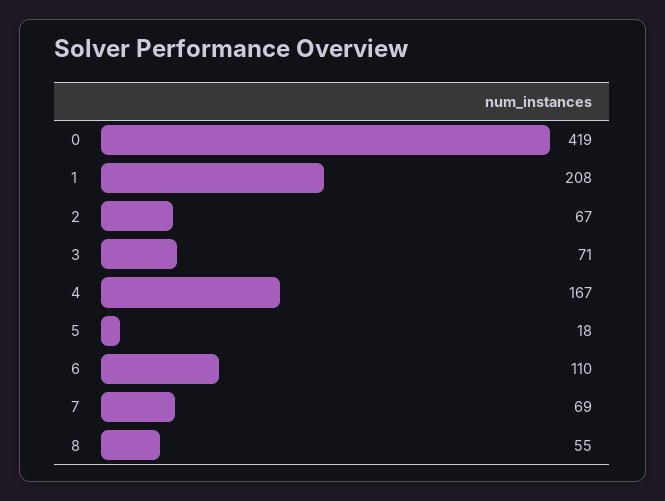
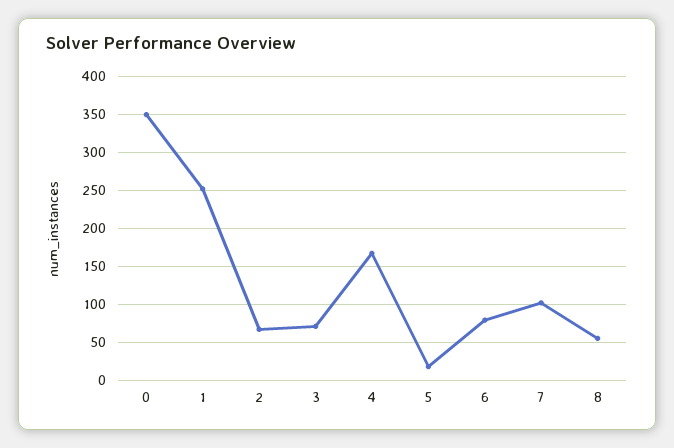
  {
-   "0": 419,
+   "0": 350,
-   "1": 208,
+   "1": 250,
    "2": 67,
    "3": 71,
    "4": 167,
    "5": 18,
-   "6": 110,
+   "6": 80,
-   "7": 69,
+   "7": 100,
    "8": 55
  }

